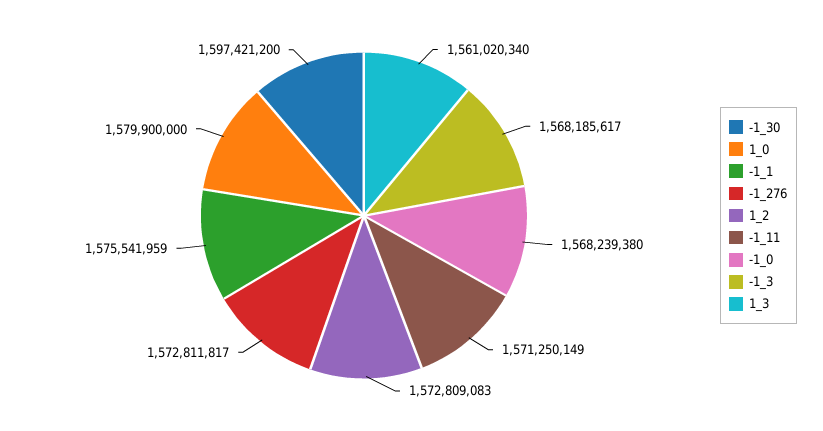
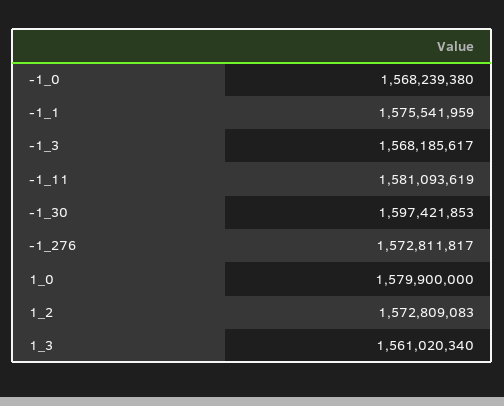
  {
-   "-1_30": 1597421200,
+   "-1_30": 1597421853,
    "1_0": 1579900000,
    "-1_1": 1575541959,
    "-1_276": 1572811817,
    "1_2": 1572809083,
-   "-1_11": 1571250149,
+   "-1_11": 1581093619,
    "-1_0": 1568239380,
    "-1_3": 1568185617,
    "1_3": 1561020340
  }

